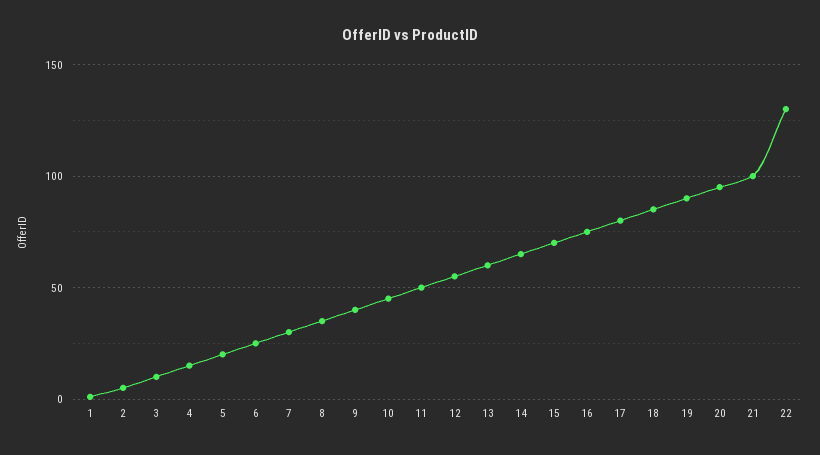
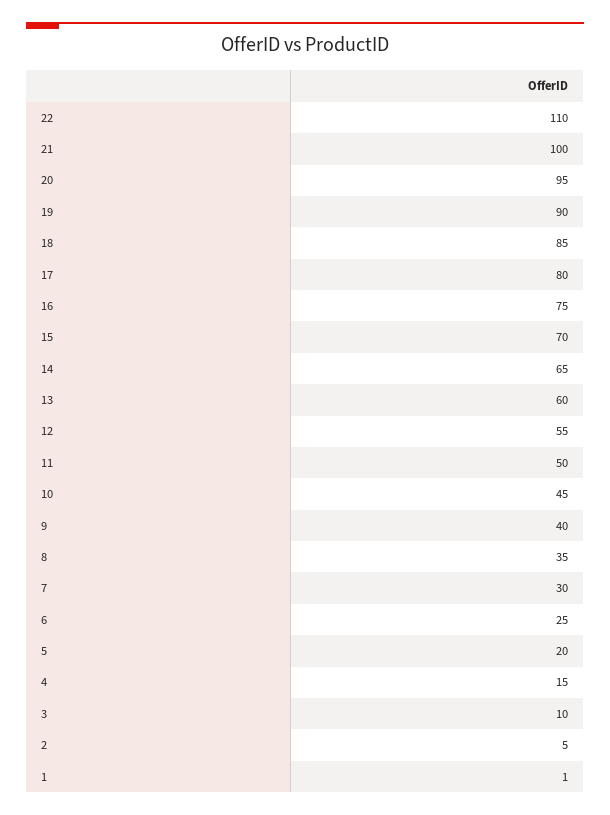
  {
    "1": 1,
    "2": 5,
    "3": 10,
    "4": 15,
    "5": 20,
    "6": 25,
    "7": 30,
    "8": 35,
    "9": 40,
    "10": 45,
    "11": 50,
    "12": 55,
    "13": 60,
    "14": 65,
    "15": 70,
    "16": 75,
    "17": 80,
    "18": 85,
    "19": 90,
    "20": 95,
    "21": 100,
-   "22": 130
+   "22": 110
  }

